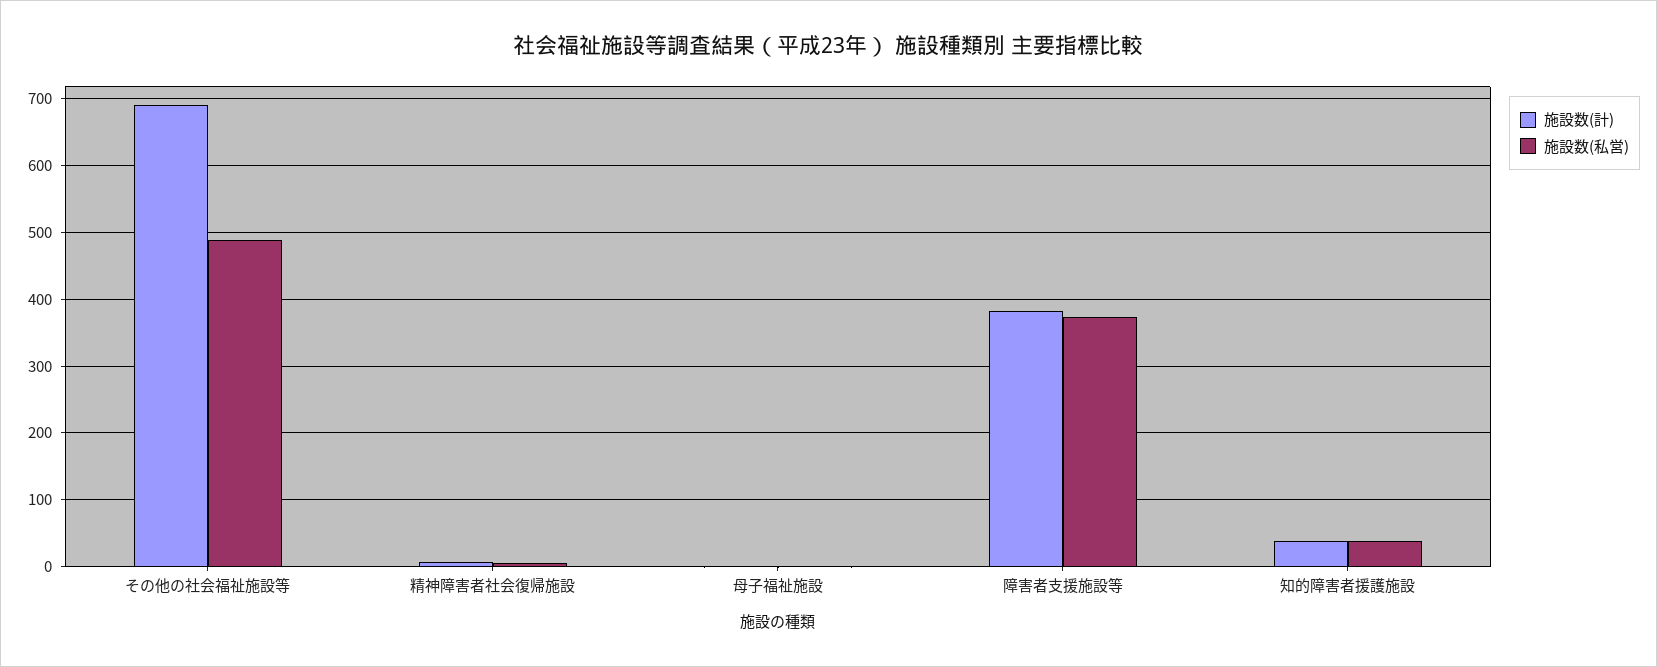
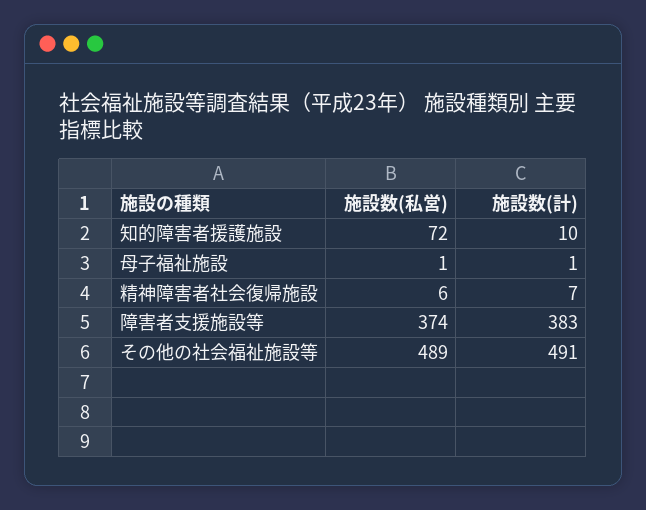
  {
    "施設数(計)": {
-     "その他の社会福祉施設等": 690,
+     "その他の社会福祉施設等": 491,
      "精神障害者社会復帰施設": 7,
      "母子福祉施設": 1,
      "障害者支援施設等": 383,
-     "知的障害者援護施設": 40
+     "知的障害者援護施設": 10
    },
    "施設数(私営)": {
      "その他の社会福祉施設等": 489,
      "精神障害者社会復帰施設": 6,
      "母子福祉施設": 1,
      "障害者支援施設等": 374,
-     "知的障害者援護施設": 40
+     "知的障害者援護施設": 72
    }
  }

